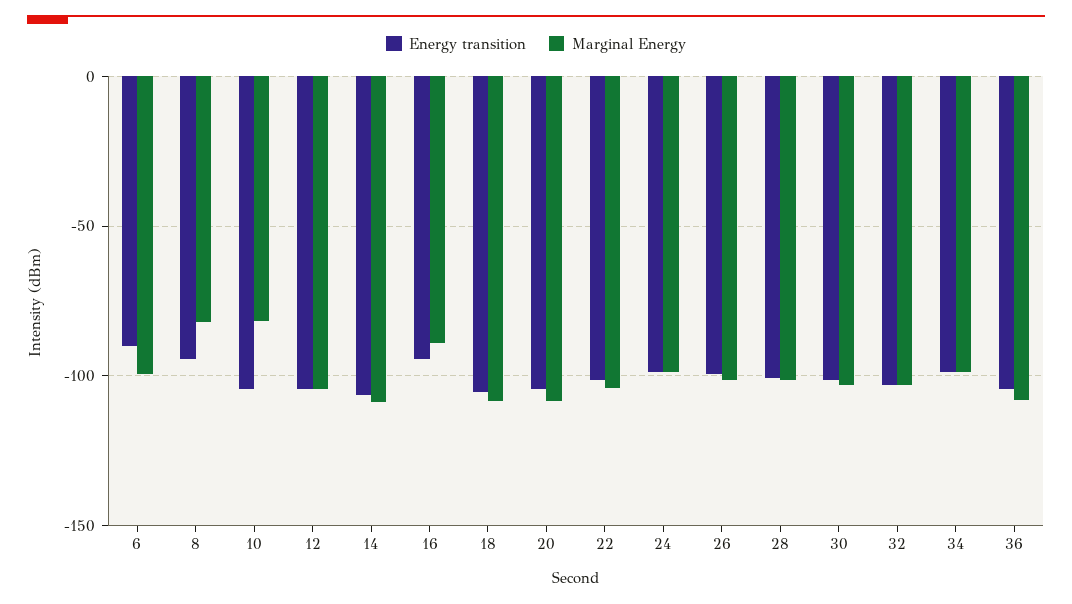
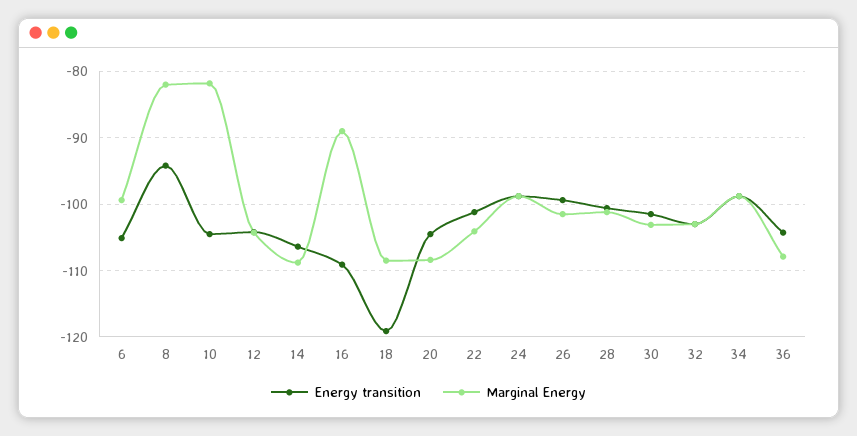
  {
    "Energy transition": {
-     "6": -90,
+     "6": -105,
      "8": -94,
      "10": -105,
      "12": -104,
      "14": -106,
-     "16": -95,
+     "16": -109,
-     "18": -105,
+     "18": -119,
      "20": -105,
      "22": -101,
      "24": -99,
      "26": -99,
      "28": -101,
      "30": -102,
      "32": -103,
      "34": -99,
      "36": -104
    },
    "Marginal Energy": {
      "6": -99,
      "8": -82,
      "10": -82,
      "12": -104,
      "14": -109,
      "16": -89,
      "18": -109,
      "20": -108,
      "22": -104,
      "24": -99,
      "26": -102,
      "28": -101,
      "30": -103,
      "32": -103,
      "34": -99,
      "36": -108
    }
  }

